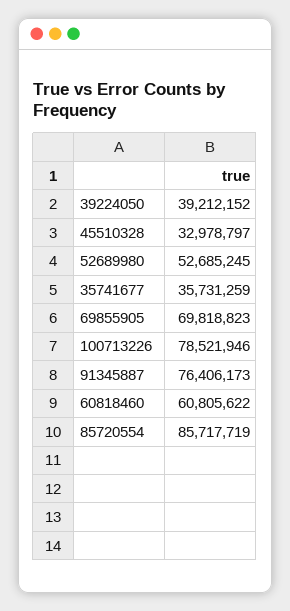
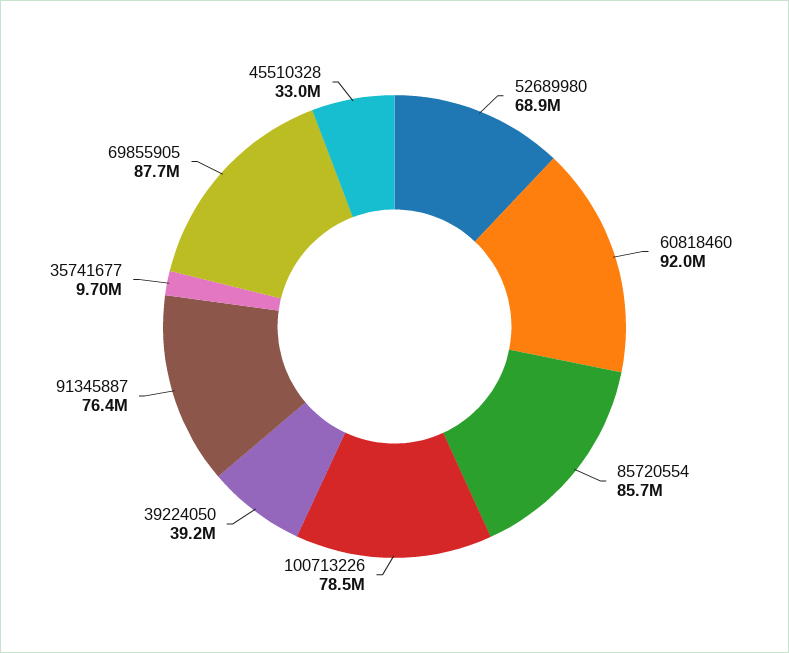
  {
    "39224050": 39212152,
    "45510328": 32978797,
-   "52689980": 52685245,
+   "52689980": 68900000,
-   "35741677": 35731259,
+   "35741677": 9700000,
-   "69855905": 69818823,
+   "69855905": 87700000,
    "100713226": 78521946,
    "91345887": 76406173,
-   "60818460": 60805622,
+   "60818460": 92000000,
    "85720554": 85717719
  }

